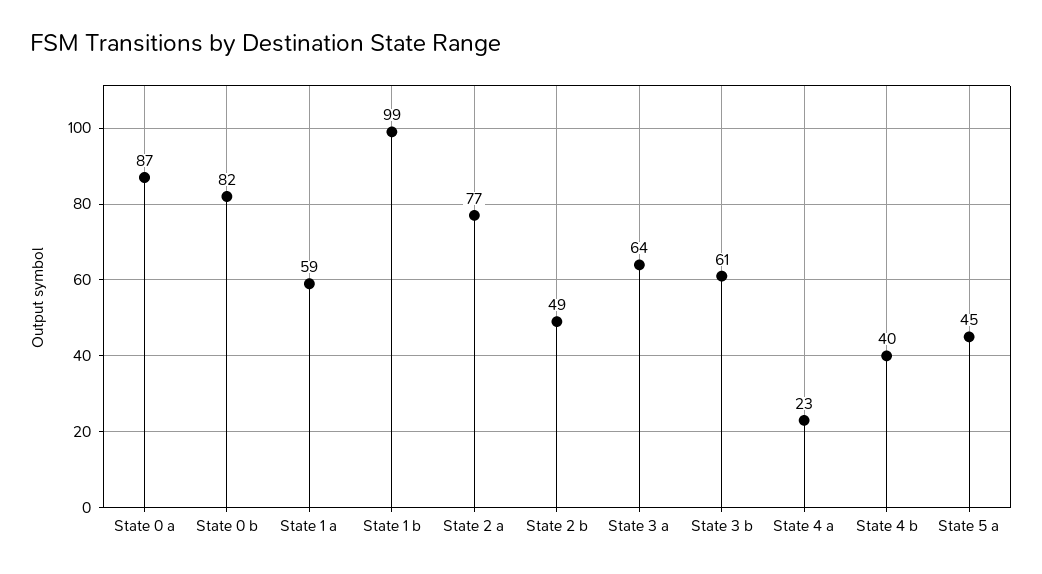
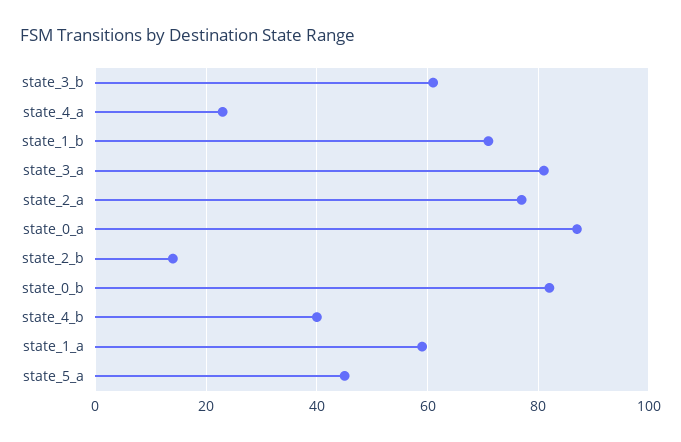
  {
    "State 0 a": 87,
    "State 0 b": 82,
    "State 1 a": 59,
-   "State 1 b": 99,
+   "State 1 b": 70,
    "State 2 a": 77,
-   "State 2 b": 49,
+   "State 2 b": 15,
-   "State 3 a": 64,
+   "State 3 a": 80,
    "State 3 b": 61,
    "State 4 a": 23,
    "State 4 b": 40,
    "State 5 a": 45
  }

